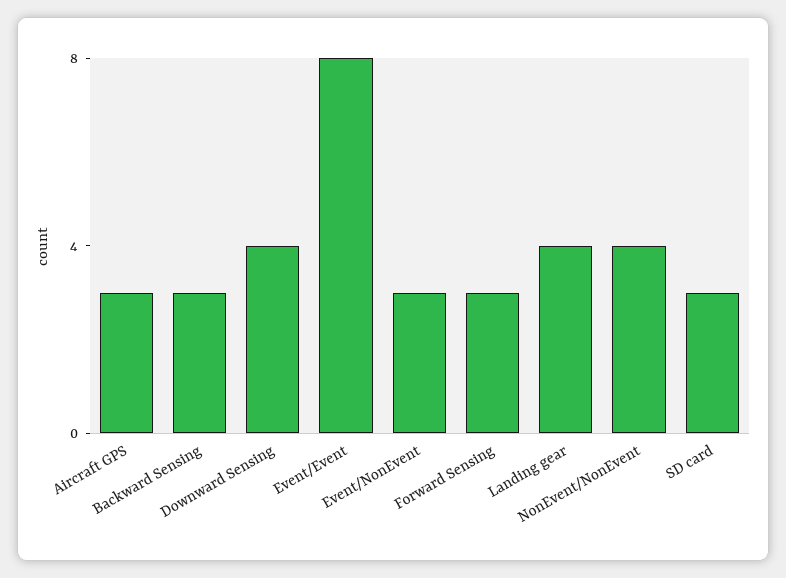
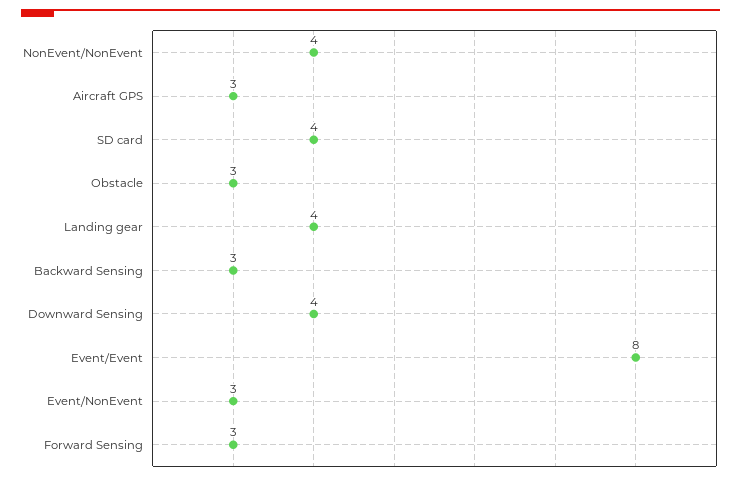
  {
    "Aircraft GPS": 3,
    "Backward Sensing": 3,
    "Downward Sensing": 4,
    "Event/Event": 8,
    "Event/NonEvent": 3,
    "Forward Sensing": 3,
    "Landing gear": 4,
    "NonEvent/NonEvent": 4,
-   "SD card": 3
+   "SD card": 4,
+   "Obstacle": 3
  }

